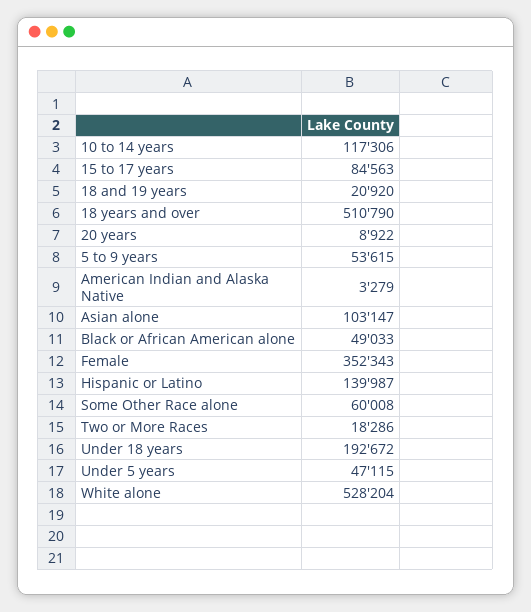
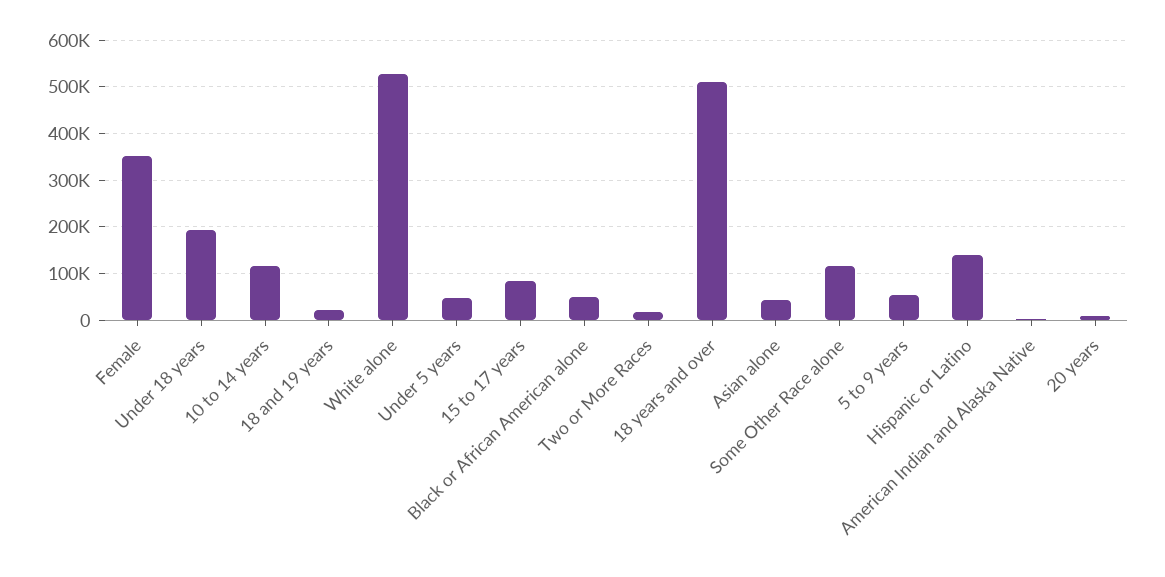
  {
    "10 to 14 years": 117306,
    "15 to 17 years": 84563,
    "18 and 19 years": 20920,
    "18 years and over": 510790,
    "20 years": 8922,
    "5 to 9 years": 53615,
    "American Indian and Alaska Native": 3279,
-   "Asian alone": 103147,
+   "Asian alone": 40000,
    "Black or African American alone": 49033,
    "Female": 352343,
    "Hispanic or Latino": 139987,
-   "Some Other Race alone": 60008,
+   "Some Other Race alone": 120000,
    "Two or More Races": 18286,
    "Under 18 years": 192672,
    "Under 5 years": 47115,
    "White alone": 528204
  }

